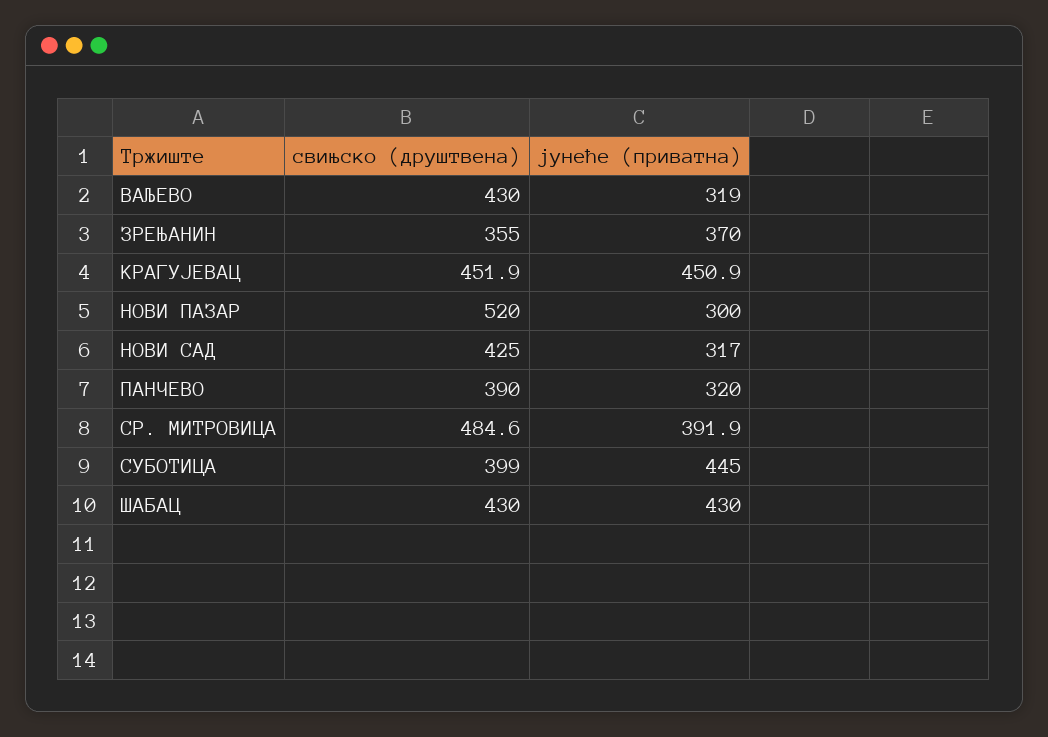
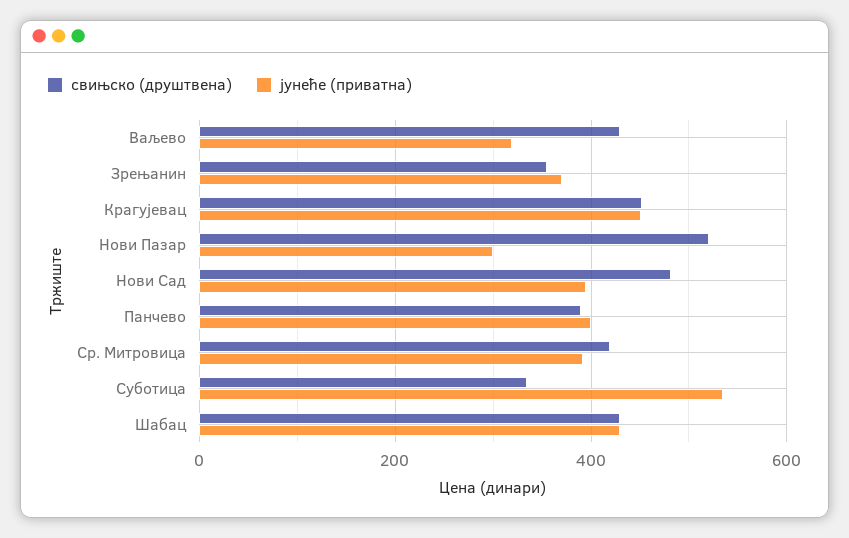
  {
    "свињско (друштвена)": {
      "ВАЉЕВО": 430,
      "ЗРЕЊАНИН": 355,
      "КРАГУЈЕВАЦ": 451.9,
      "НОВИ ПАЗАР": 520,
-     "НОВИ САД": 425,
+     "НОВИ САД": 480,
      "ПАНЧЕВО": 390,
-     "СР. МИТРОВИЦА": 484.6,
+     "СР. МИТРОВИЦА": 420,
-     "СУБОТИЦА": 399,
+     "СУБОТИЦА": 340,
      "ШАБАЦ": 430
    },
    "јунеће (приватна)": {
      "ВАЉЕВО": 319,
      "ЗРЕЊАНИН": 370,
      "КРАГУЈЕВАЦ": 450.9,
      "НОВИ ПАЗАР": 300,
-     "НОВИ САД": 317,
+     "НОВИ САД": 400,
-     "ПАНЧЕВО": 320,
+     "ПАНЧЕВО": 400,
      "СР. МИТРОВИЦА": 391.9,
-     "СУБОТИЦА": 445,
+     "СУБОТИЦА": 540,
      "ШАБАЦ": 430
    }
  }

